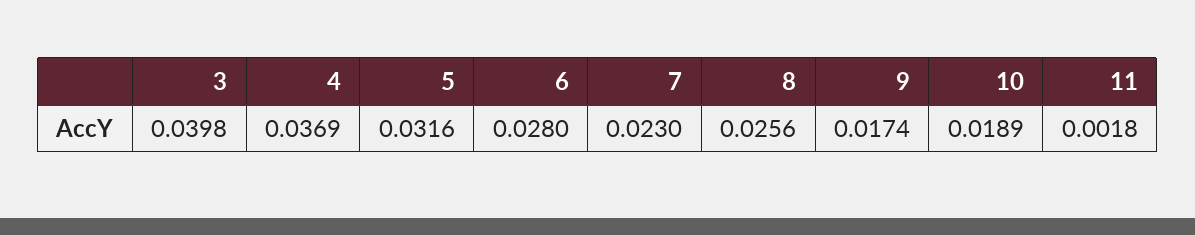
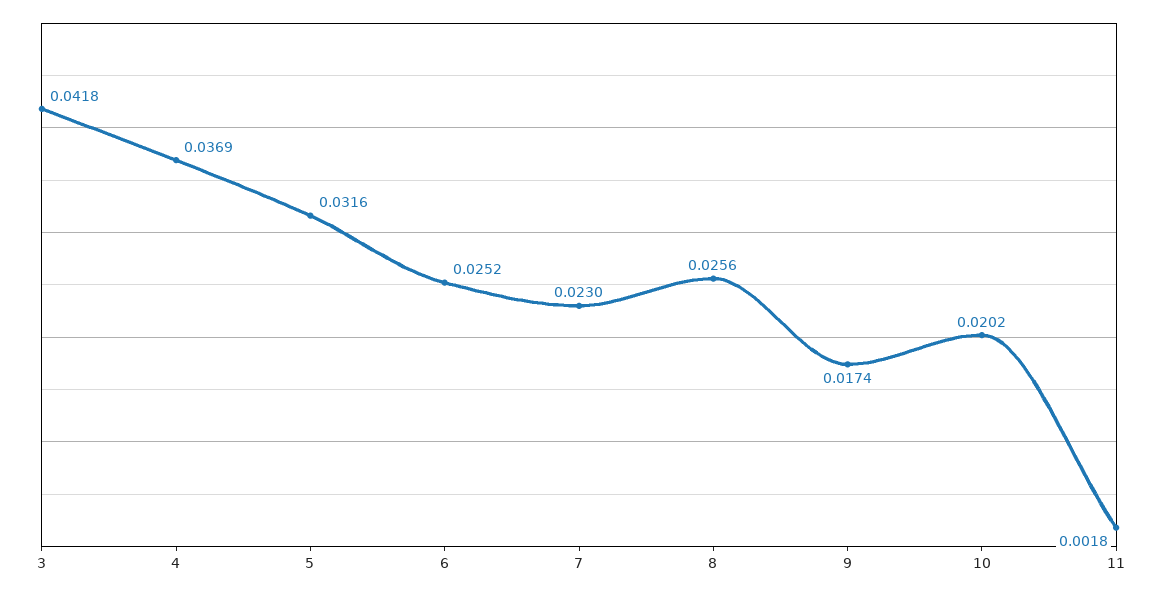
  {
-   "3": 0.0398,
+   "3": 0.0418,
    "4": 0.0369,
    "5": 0.0316,
-   "6": 0.028,
+   "6": 0.0252,
    "7": 0.023,
    "8": 0.0256,
    "9": 0.0174,
-   "10": 0.0189,
+   "10": 0.0202,
    "11": 0.0018
  }

